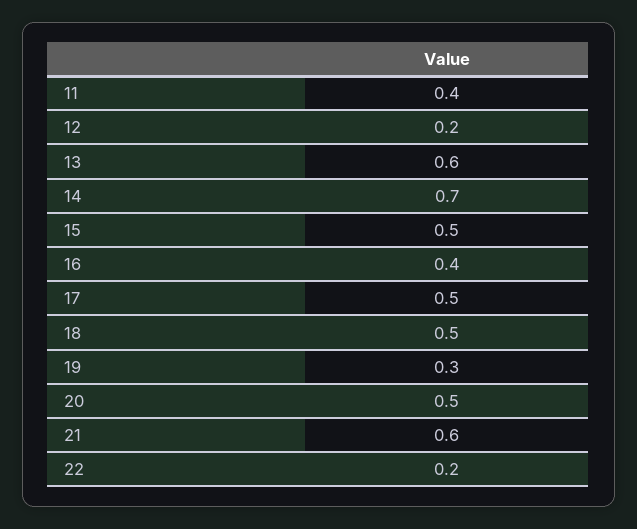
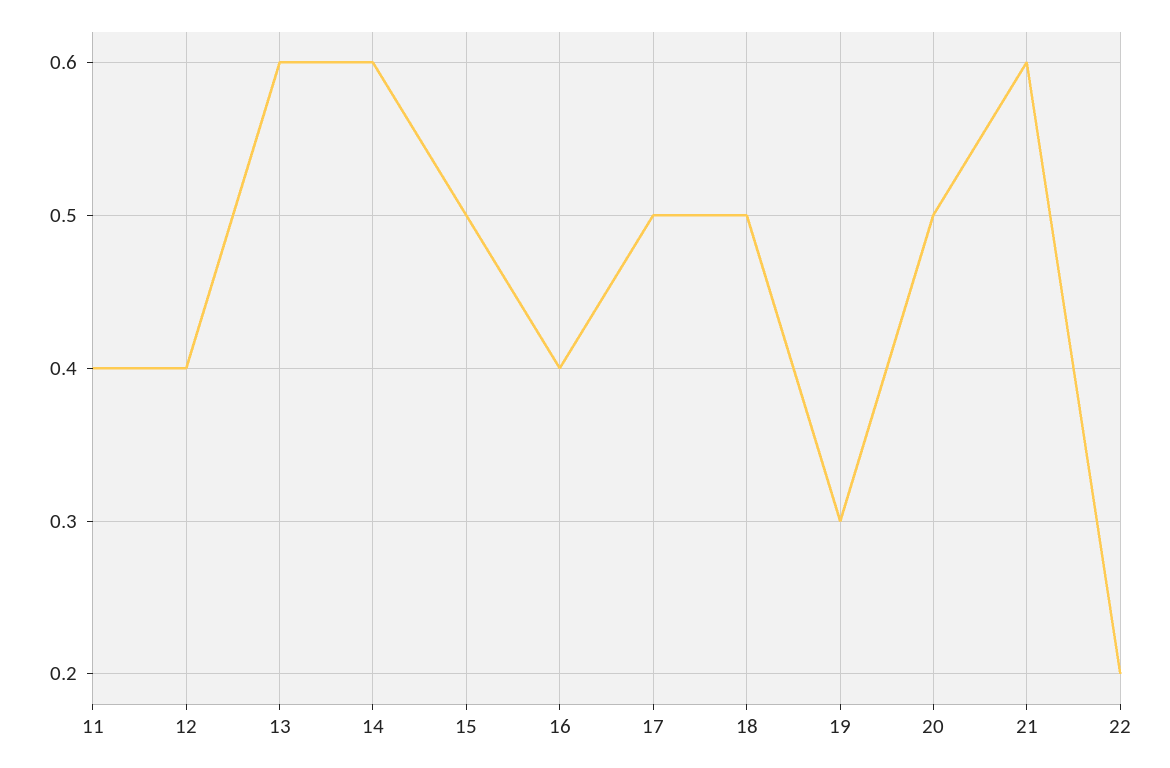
  {
    "11": 0.4,
-   "12": 0.2,
+   "12": 0.4,
    "13": 0.6,
-   "14": 0.7,
+   "14": 0.6,
    "15": 0.5,
    "16": 0.4,
    "17": 0.5,
    "18": 0.5,
    "19": 0.3,
    "20": 0.5,
    "21": 0.6,
    "22": 0.2
  }

